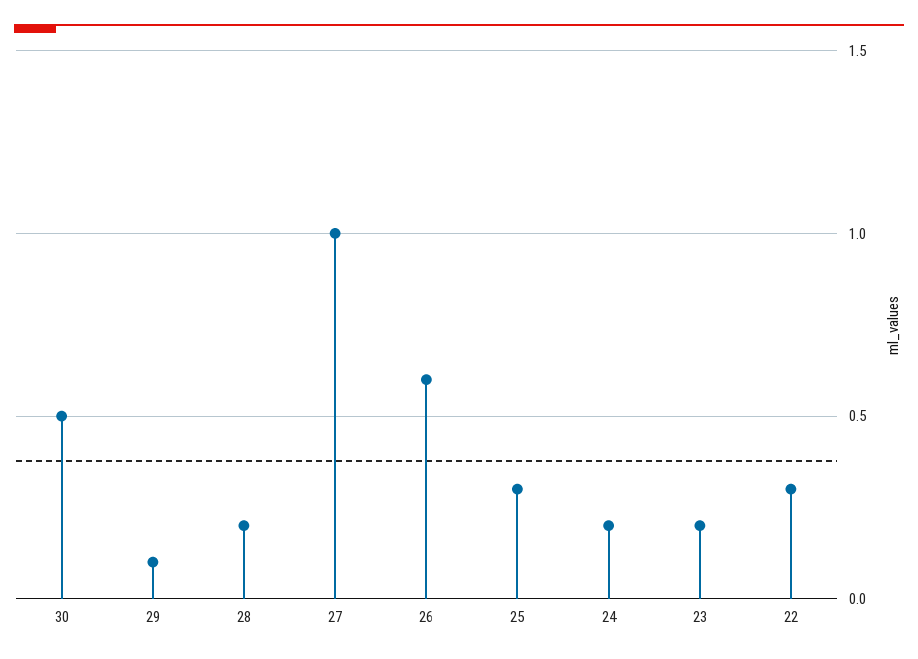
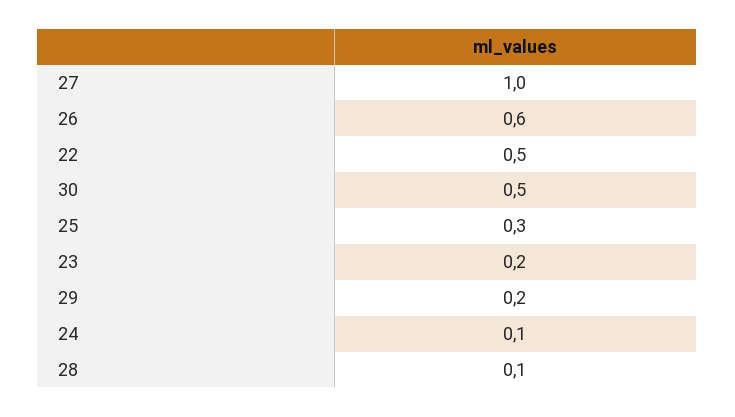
  {
    "30": 0.5,
-   "29": 0.1,
+   "29": 0.2,
-   "28": 0.2,
+   "28": 0.1,
    "27": 1,
    "26": 0.6,
    "25": 0.3,
-   "24": 0.2,
+   "24": 0.1,
    "23": 0.2,
-   "22": 0.3
+   "22": 0.5
  }

